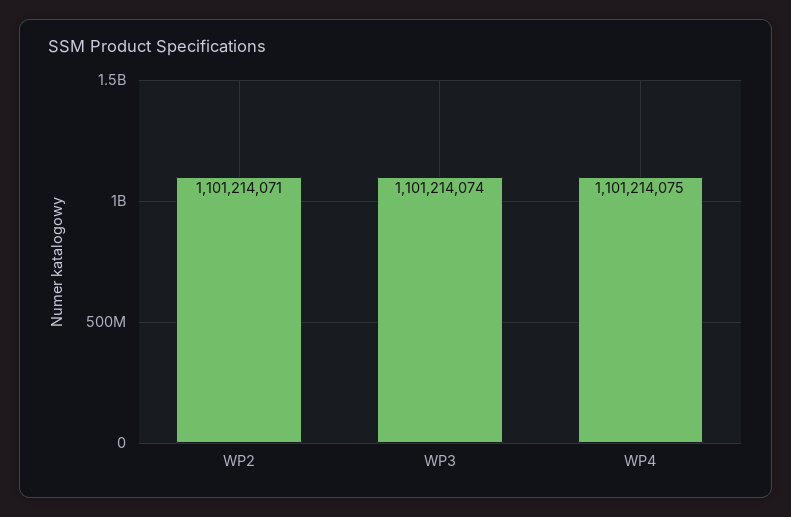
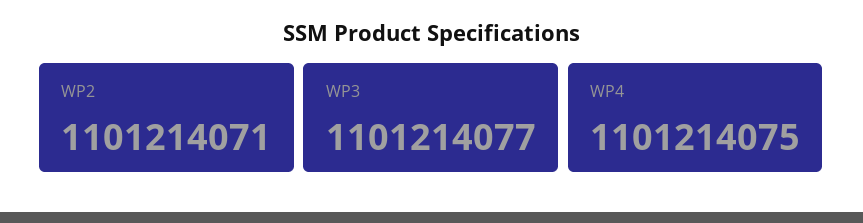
  {
    "WP2": 1101214071,
-   "WP3": 1101214074,
+   "WP3": 1101214077,
    "WP4": 1101214075
  }

